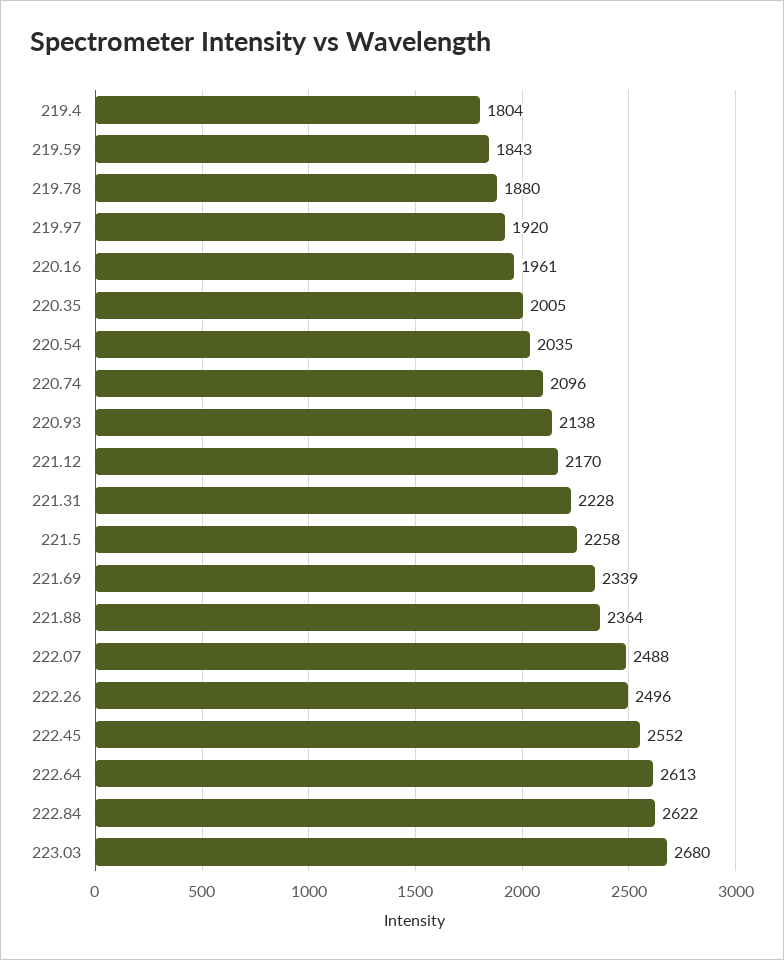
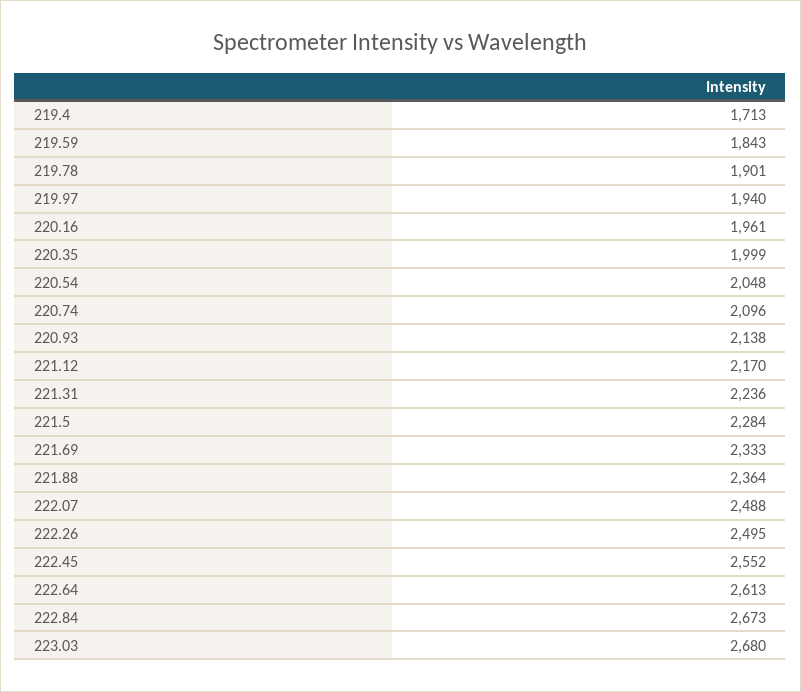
  {
-   "219.4": 1804,
+   "219.4": 1713,
    "219.59": 1843,
-   "219.78": 1880,
+   "219.78": 1901,
-   "219.97": 1920,
+   "219.97": 1940,
    "220.16": 1961,
-   "220.35": 2005,
+   "220.35": 1999,
-   "220.54": 2035,
+   "220.54": 2048,
    "220.74": 2096,
    "220.93": 2138,
    "221.12": 2170,
-   "221.31": 2228,
+   "221.31": 2236,
-   "221.5": 2258,
+   "221.5": 2284,
-   "221.69": 2339,
+   "221.69": 2333,
    "221.88": 2364,
    "222.07": 2488,
-   "222.26": 2496,
+   "222.26": 2495,
    "222.45": 2552,
    "222.64": 2613,
-   "222.84": 2622,
+   "222.84": 2673,
    "223.03": 2680
  }

